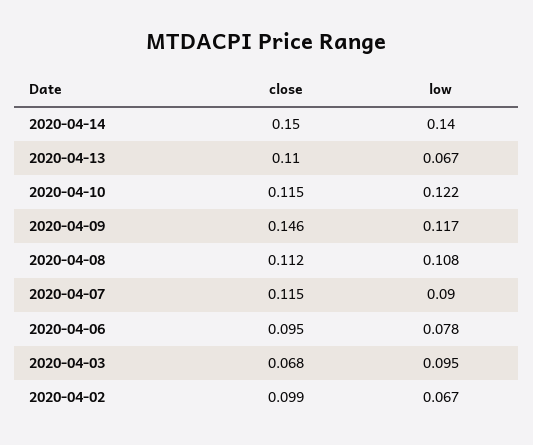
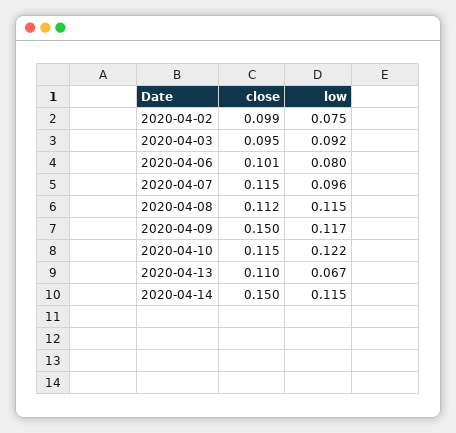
  {
    "close": {
      "2020-04-14": 0.15,
      "2020-04-13": 0.11,
      "2020-04-10": 0.115,
-     "2020-04-09": 0.146,
+     "2020-04-09": 0.15,
      "2020-04-08": 0.112,
      "2020-04-07": 0.115,
-     "2020-04-06": 0.095,
+     "2020-04-06": 0.101,
-     "2020-04-03": 0.068,
+     "2020-04-03": 0.095,
      "2020-04-02": 0.099
    },
    "low": {
-     "2020-04-14": 0.14,
+     "2020-04-14": 0.115,
      "2020-04-13": 0.067,
      "2020-04-10": 0.122,
      "2020-04-09": 0.117,
-     "2020-04-08": 0.108,
+     "2020-04-08": 0.115,
-     "2020-04-07": 0.09,
+     "2020-04-07": 0.096,
-     "2020-04-06": 0.078,
+     "2020-04-06": 0.08,
-     "2020-04-03": 0.095,
+     "2020-04-03": 0.092,
-     "2020-04-02": 0.067
+     "2020-04-02": 0.075
    }
  }

